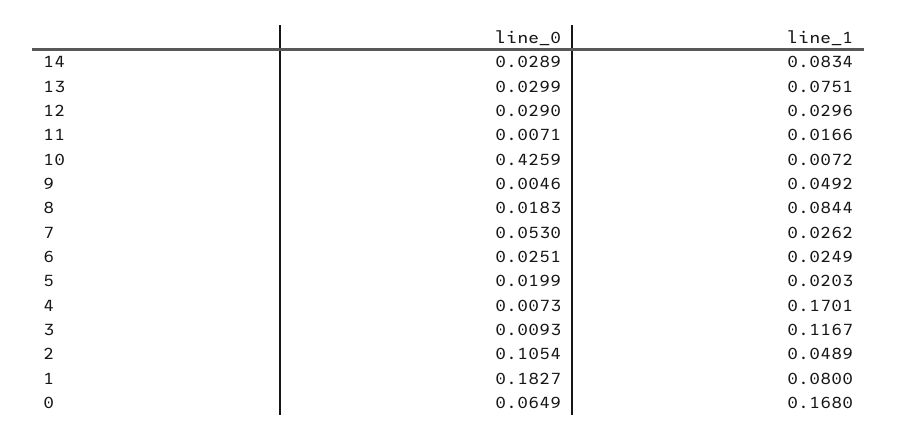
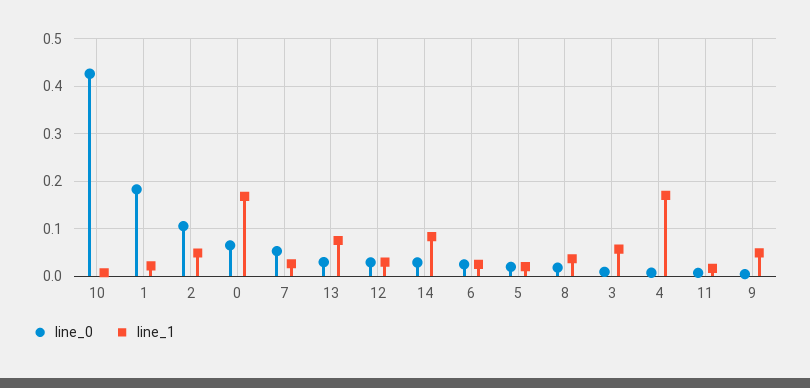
  {
    "line_0": {
      "14": 0.0289,
      "13": 0.0299,
      "12": 0.029,
      "11": 0.0071,
      "10": 0.4259,
      "9": 0.0046,
      "8": 0.0183,
      "7": 0.053,
      "6": 0.0251,
      "5": 0.0199,
      "4": 0.0073,
      "3": 0.0093,
      "2": 0.1054,
      "1": 0.1827,
      "0": 0.0649
    },
    "line_1": {
      "14": 0.0834,
      "13": 0.0751,
      "12": 0.0296,
      "11": 0.0166,
      "10": 0.0072,
      "9": 0.0492,
-     "8": 0.0844,
+     "8": 0.04,
      "7": 0.0262,
      "6": 0.0249,
      "5": 0.0203,
      "4": 0.1701,
-     "3": 0.1167,
+     "3": 0.06,
      "2": 0.0489,
-     "1": 0.08,
+     "1": 0.02,
      "0": 0.168
    }
  }

